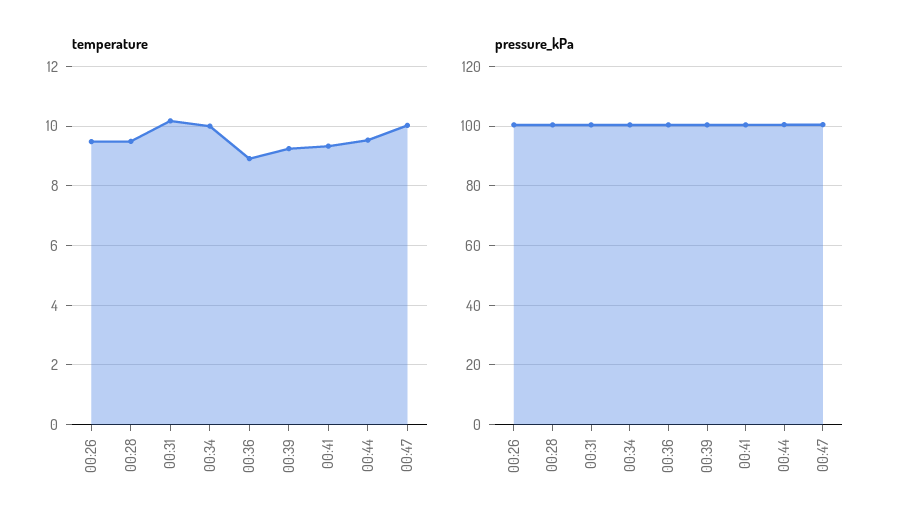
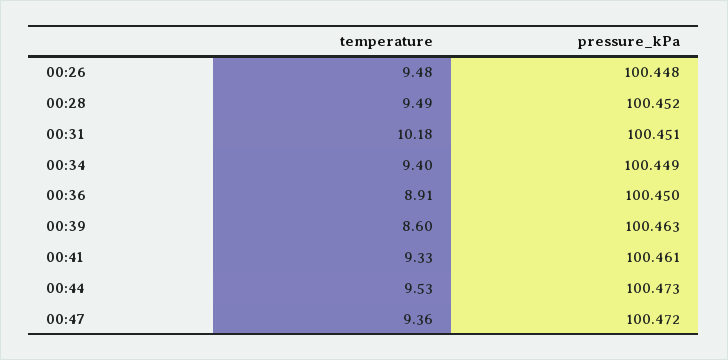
  {
    "temperature": {
      "00:26": 9.48,
      "00:28": 9.49,
      "00:31": 10.18,
-     "00:34": 10,
+     "00:34": 9.4,
      "00:36": 8.91,
-     "00:39": 9.25,
+     "00:39": 8.6,
      "00:41": 9.33,
      "00:44": 9.53,
-     "00:47": 10
+     "00:47": 9.36
    },
    "pressure_kPa": {
      "00:26": 100.448,
      "00:28": 100.452,
      "00:31": 100.451,
      "00:34": 100.449,
      "00:36": 100.45,
      "00:39": 100.463,
      "00:41": 100.461,
      "00:44": 100.473,
      "00:47": 100.472
    }
  }

